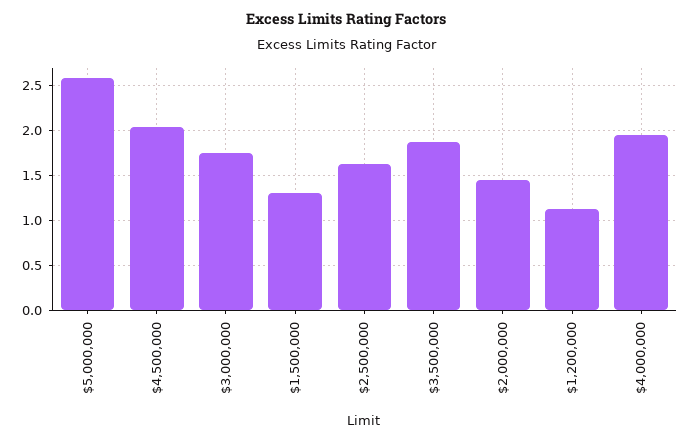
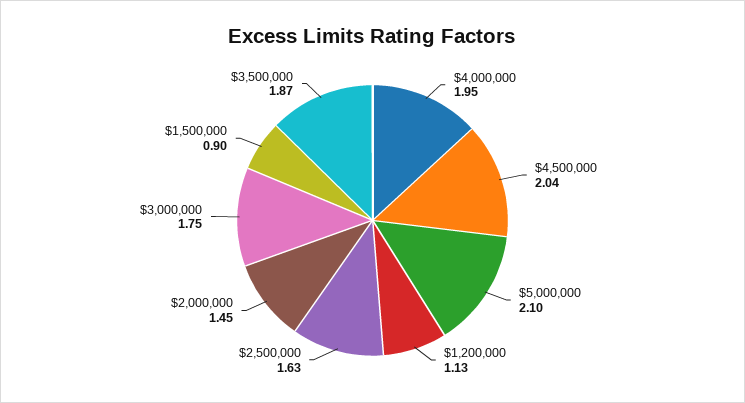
  {
-   "$5,000,000": 2.6,
+   "$5,000,000": 2.1,
    "$4,500,000": 2.04,
    "$3,000,000": 1.75,
-   "$1,500,000": 1.3,
+   "$1,500,000": 0.9,
    "$2,500,000": 1.63,
    "$3,500,000": 1.87,
    "$2,000,000": 1.45,
    "$1,200,000": 1.13,
    "$4,000,000": 1.95
  }

